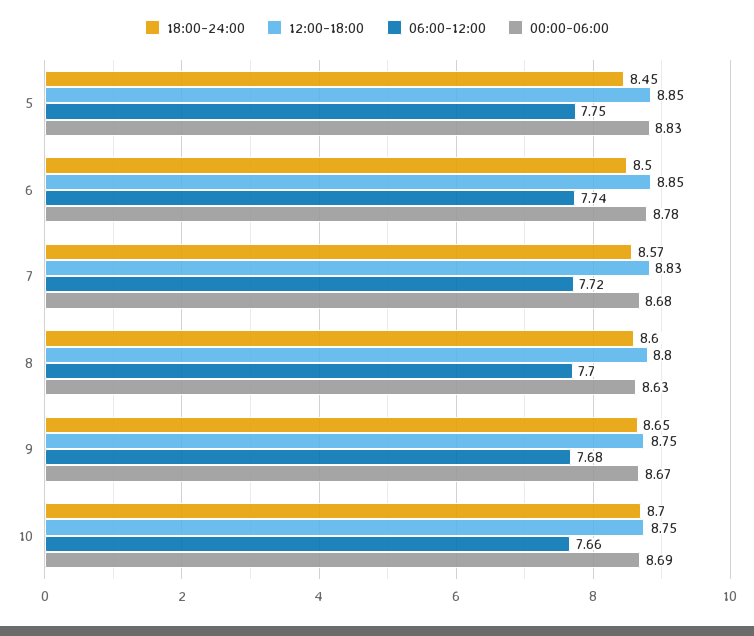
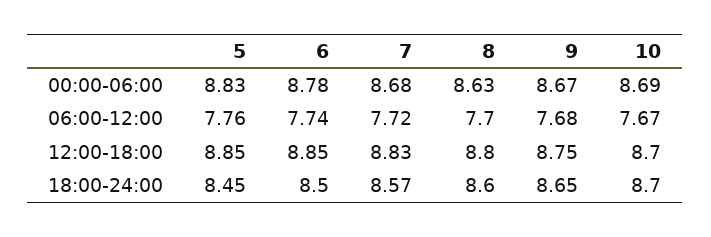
  {
    "18:00-24:00": {
      "5": 8.45,
      "6": 8.5,
      "7": 8.57,
      "8": 8.6,
      "9": 8.65,
      "10": 8.7
    },
    "12:00-18:00": {
      "5": 8.85,
      "6": 8.85,
      "7": 8.83,
      "8": 8.8,
      "9": 8.75,
-     "10": 8.75
+     "10": 8.7
    },
    "06:00-12:00": {
-     "5": 7.75,
+     "5": 7.76,
      "6": 7.74,
      "7": 7.72,
      "8": 7.7,
      "9": 7.68,
-     "10": 7.66
+     "10": 7.67
    },
    "00:00-06:00": {
      "5": 8.83,
      "6": 8.78,
      "7": 8.68,
      "8": 8.63,
      "9": 8.67,
      "10": 8.69
    }
  }

